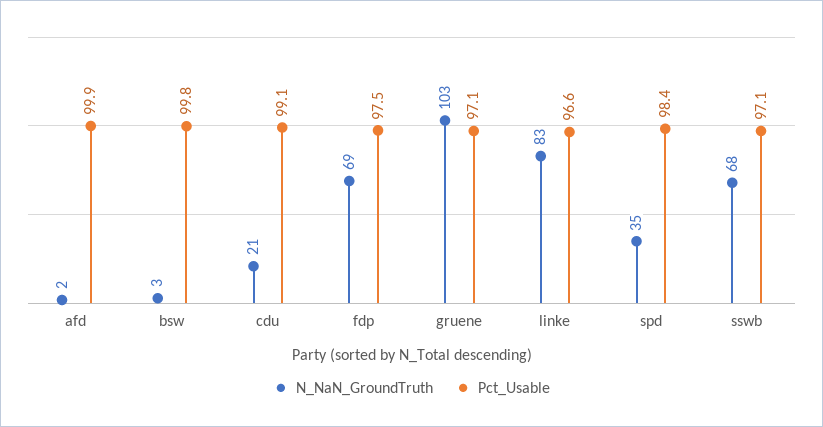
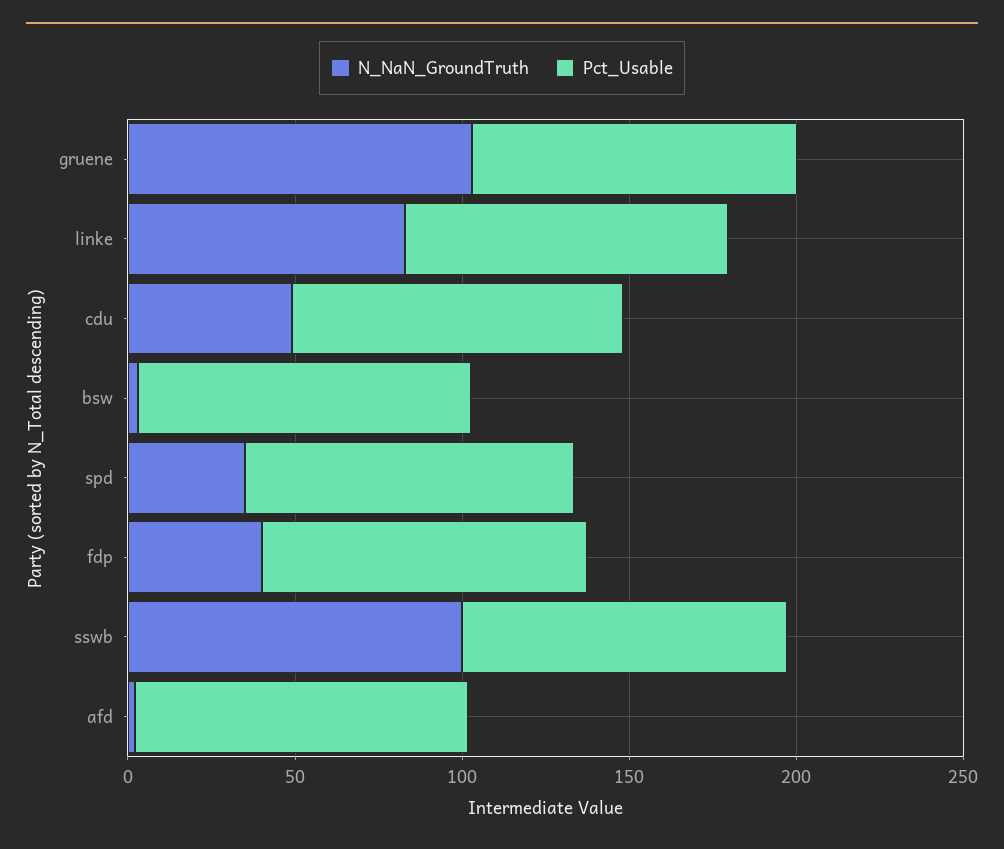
  {
    "N_NaN_GroundTruth": {
      "afd": 2,
      "bsw": 3,
-     "cdu": 21,
+     "cdu": 50,
-     "fdp": 69,
+     "fdp": 40,
      "gruene": 103,
      "linke": 83,
      "spd": 35,
-     "sswb": 68
+     "sswb": 100
    },
    "Pct_Usable": {
      "afd": 99.9,
      "bsw": 99.8,
      "cdu": 99.1,
      "fdp": 97.5,
      "gruene": 97.1,
      "linke": 96.6,
      "spd": 98.4,
      "sswb": 97.1
    }
  }

